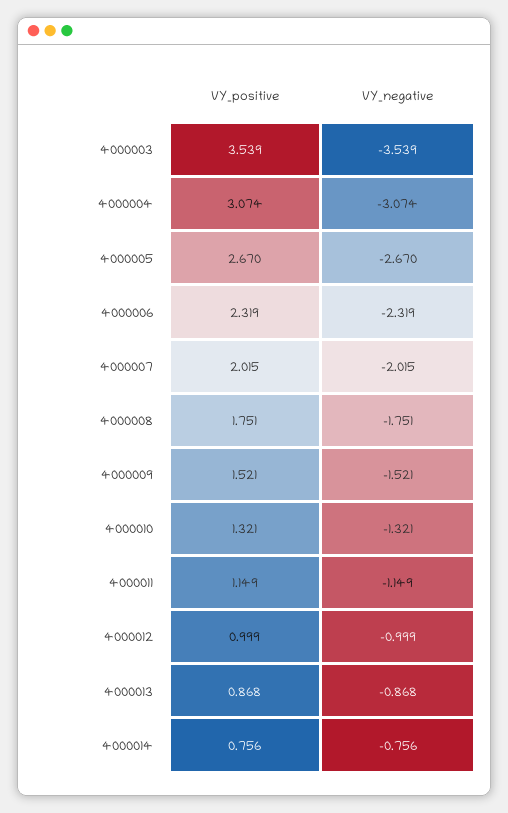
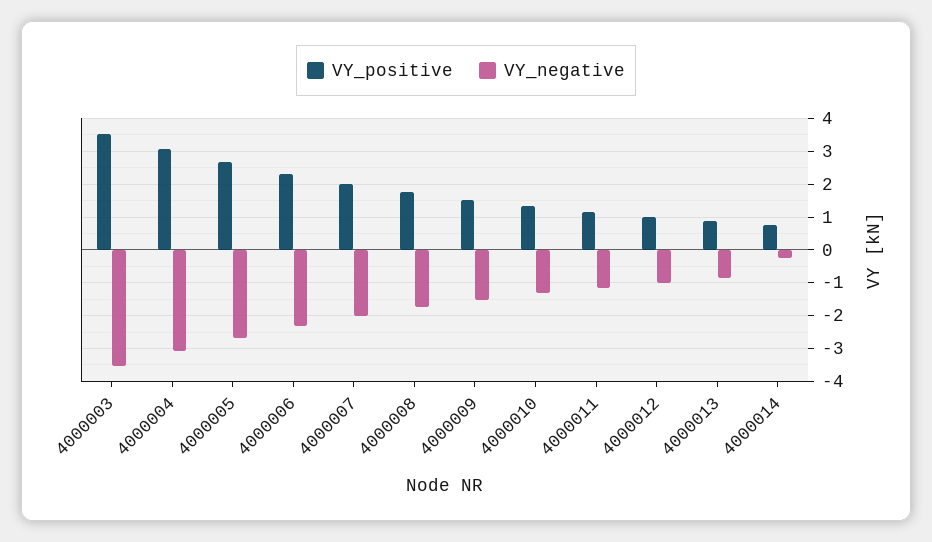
  {
    "VY_positive": {
      "4000003": 3.539,
      "4000004": 3.074,
      "4000005": 2.67,
      "4000006": 2.319,
      "4000007": 2.015,
      "4000008": 1.751,
      "4000009": 1.521,
      "4000010": 1.321,
      "4000011": 1.149,
      "4000012": 0.999,
      "4000013": 0.868,
      "4000014": 0.756
    },
    "VY_negative": {
      "4000003": -3.539,
      "4000004": -3.074,
      "4000005": -2.67,
      "4000006": -2.319,
      "4000007": -2.015,
      "4000008": -1.751,
      "4000009": -1.521,
      "4000010": -1.321,
      "4000011": -1.149,
      "4000012": -0.999,
      "4000013": -0.868,
-     "4000014": -0.756
+     "4000014": -0.2
    }
  }

